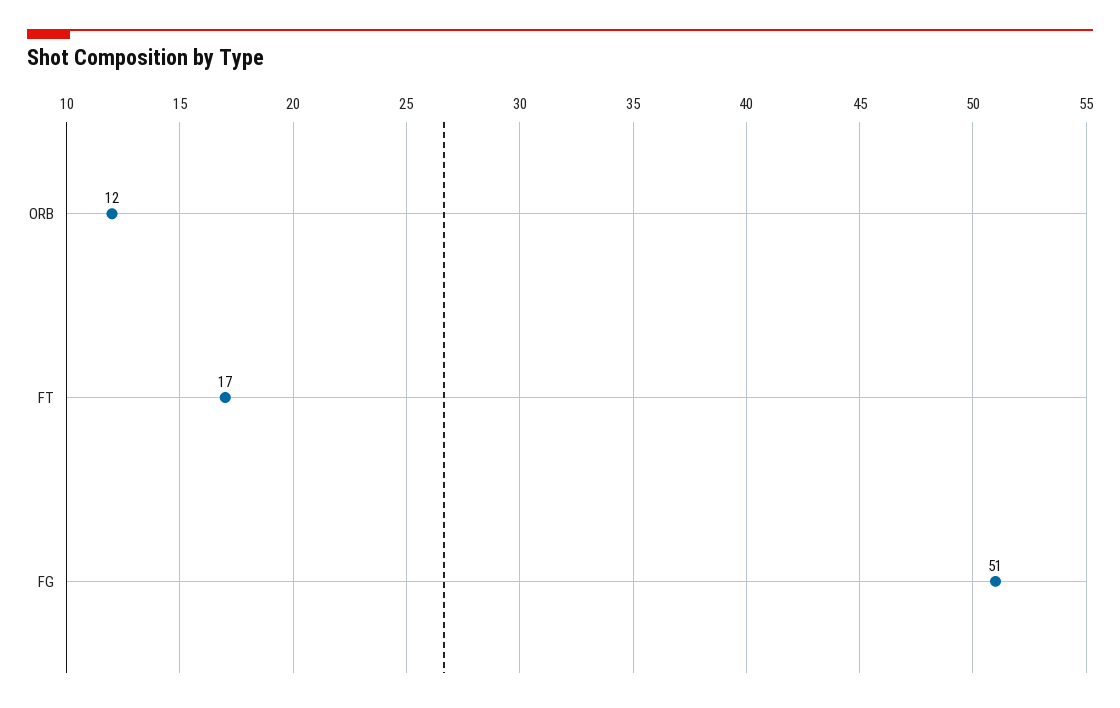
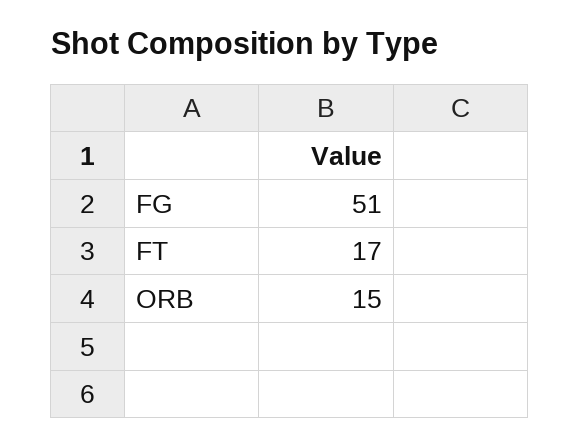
  {
-   "ORB": 12,
+   "ORB": 15,
    "FT": 17,
    "FG": 51
  }

